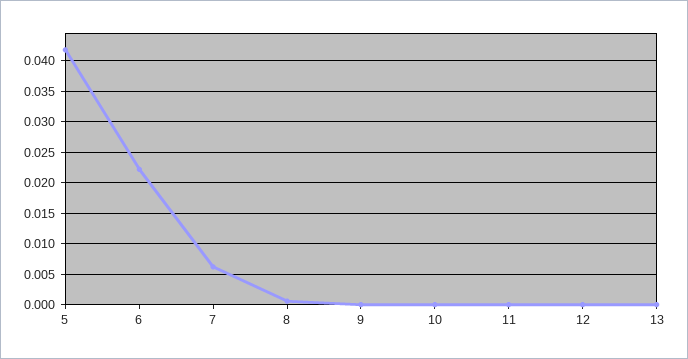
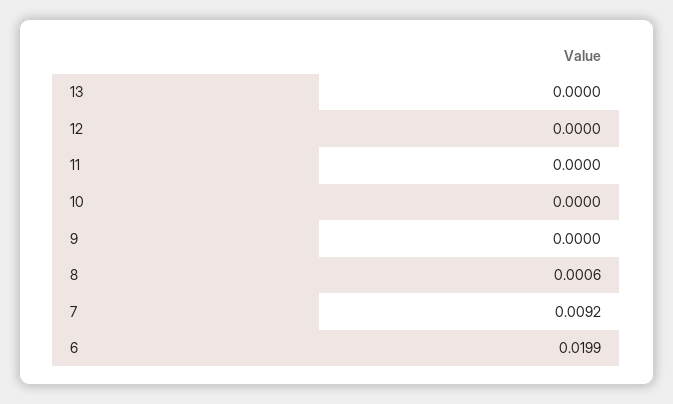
  {
-   "5": 0.042,
-   "6": 0.022,
+   "6": 0.0199,
-   "7": 0.006,
+   "7": 0.0092,
    "8": 0.0006,
    "9": 0,
    "10": 0,
    "11": 0,
    "12": 0,
    "13": 0
  }

